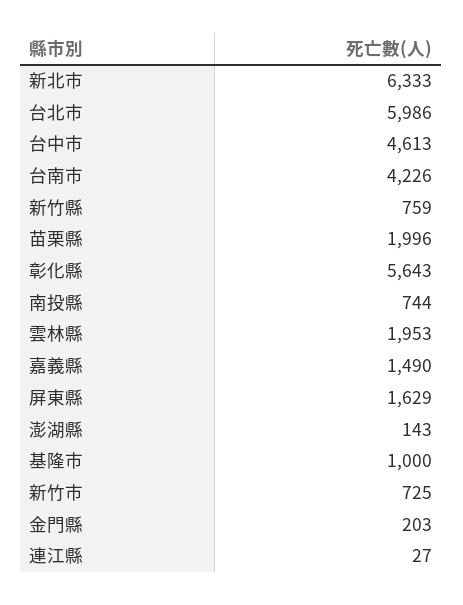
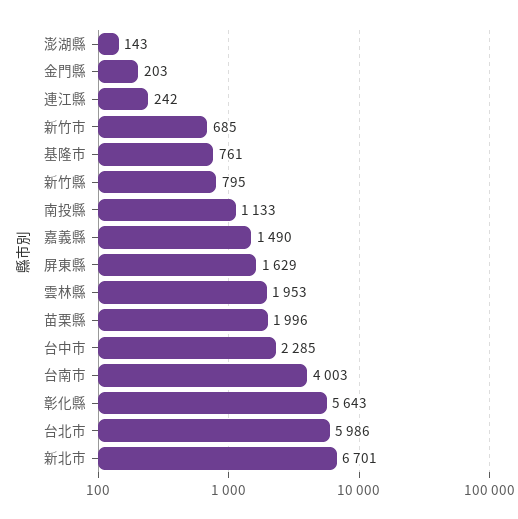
  {
-   "新北市": 6333,
+   "新北市": 6701,
    "台北市": 5986,
-   "台中市": 4613,
+   "台中市": 2285,
-   "台南市": 4226,
+   "台南市": 4003,
-   "新竹縣": 759,
+   "新竹縣": 795,
    "苗栗縣": 1996,
    "彰化縣": 5643,
-   "南投縣": 744,
+   "南投縣": 1133,
    "雲林縣": 1953,
    "嘉義縣": 1490,
    "屏東縣": 1629,
    "澎湖縣": 143,
-   "基隆市": 1000,
+   "基隆市": 761,
-   "新竹市": 725,
+   "新竹市": 685,
    "金門縣": 203,
-   "連江縣": 27
+   "連江縣": 242
  }

